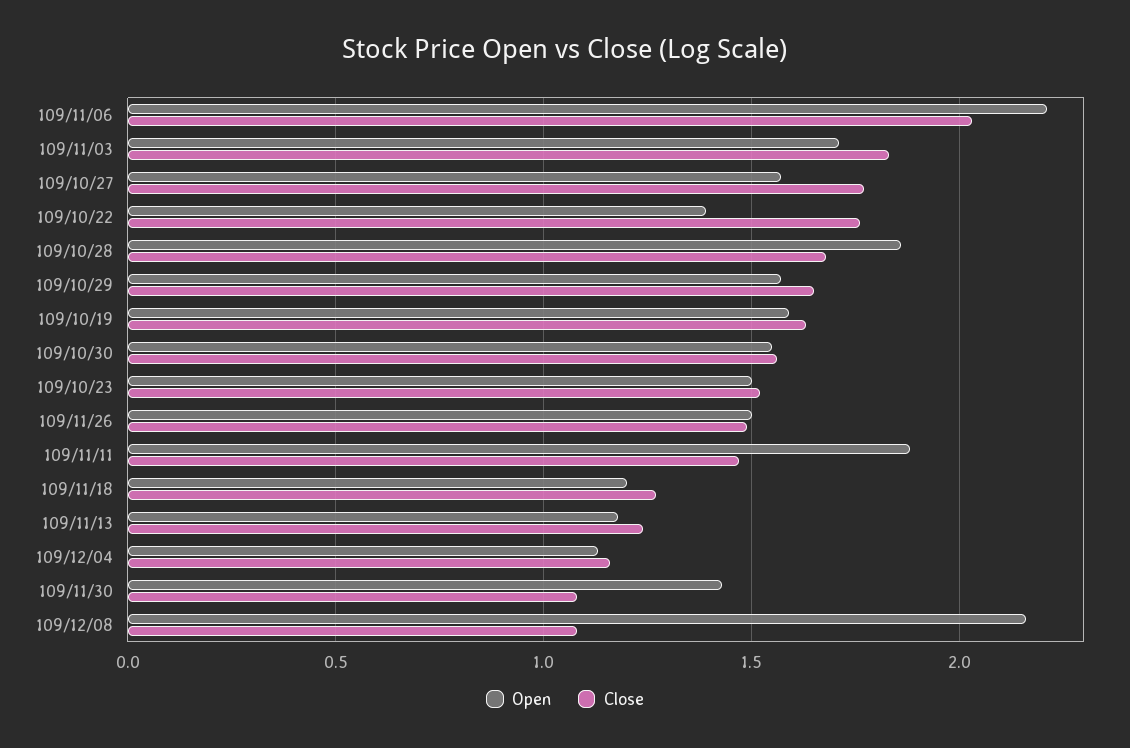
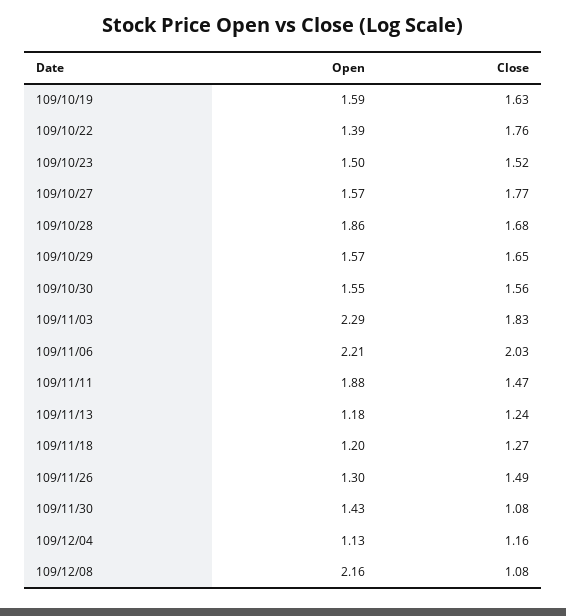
  {
    "Open": {
      "109/11/06": 2.21,
-     "109/11/03": 1.7,
+     "109/11/03": 2.29,
      "109/10/27": 1.57,
      "109/10/22": 1.39,
      "109/10/28": 1.86,
      "109/10/29": 1.57,
      "109/10/19": 1.59,
      "109/10/30": 1.55,
      "109/10/23": 1.5,
-     "109/11/26": 1.5,
+     "109/11/26": 1.3,
      "109/11/11": 1.88,
      "109/11/18": 1.2,
      "109/11/13": 1.18,
      "109/12/04": 1.13,
      "109/11/30": 1.43,
      "109/12/08": 2.16
    },
    "Close": {
      "109/11/06": 2.03,
      "109/11/03": 1.83,
      "109/10/27": 1.77,
      "109/10/22": 1.76,
      "109/10/28": 1.68,
      "109/10/29": 1.65,
      "109/10/19": 1.63,
      "109/10/30": 1.56,
      "109/10/23": 1.52,
      "109/11/26": 1.49,
      "109/11/11": 1.47,
      "109/11/18": 1.27,
      "109/11/13": 1.24,
      "109/12/04": 1.16,
      "109/11/30": 1.08,
      "109/12/08": 1.08
    }
  }

